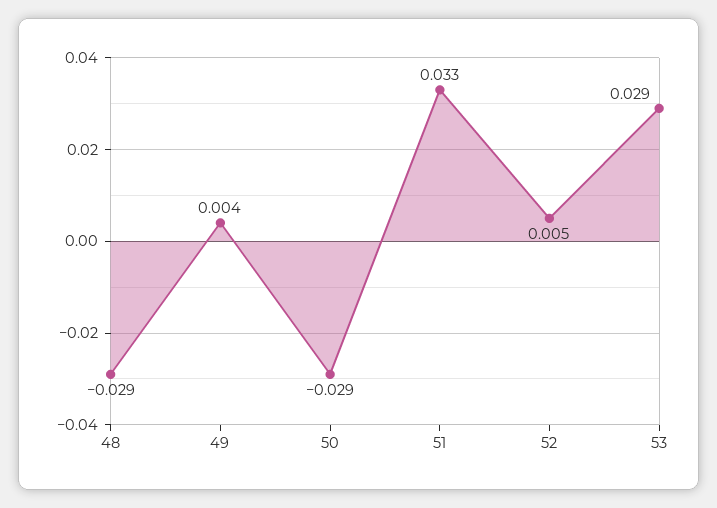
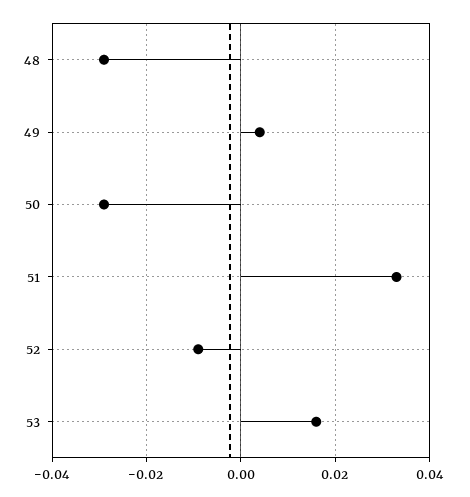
  {
    "48": -0.029,
    "49": 0.004,
    "50": -0.029,
    "51": 0.033,
-   "52": 0.005,
+   "52": -0.01,
-   "53": 0.029
+   "53": 0.015
  }

